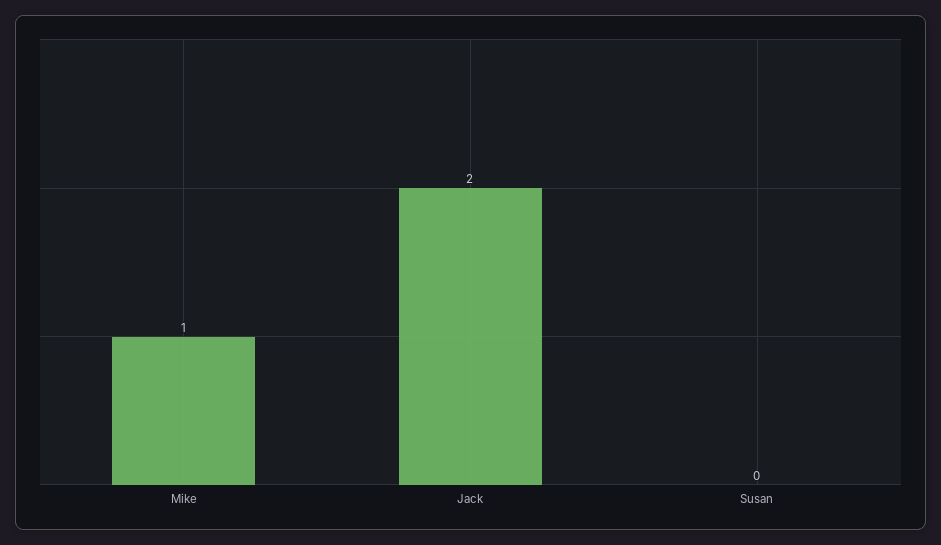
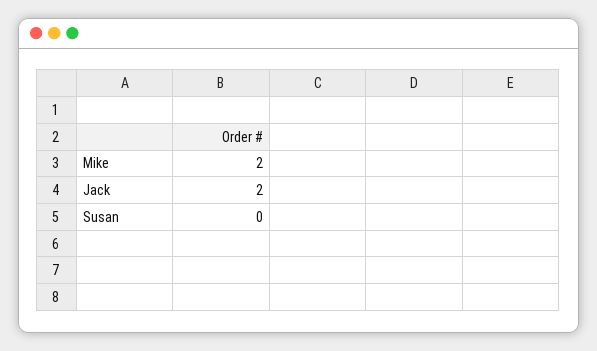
  {
-   "Mike": 1,
+   "Mike": 2,
    "Jack": 2,
    "Susan": 0
  }

